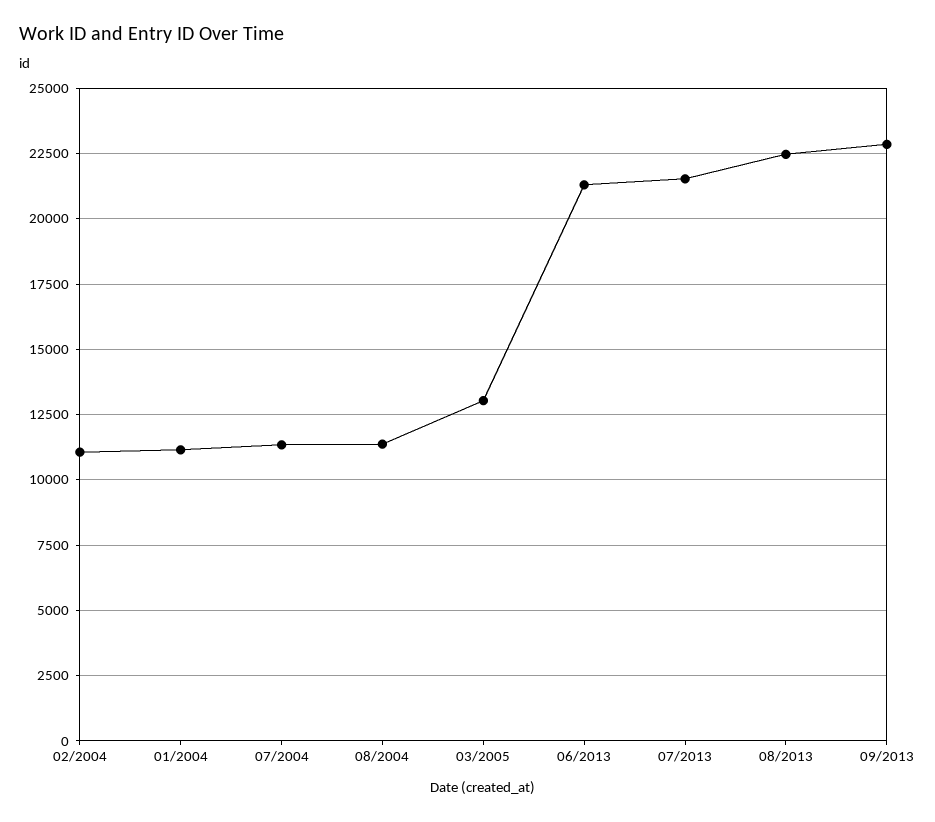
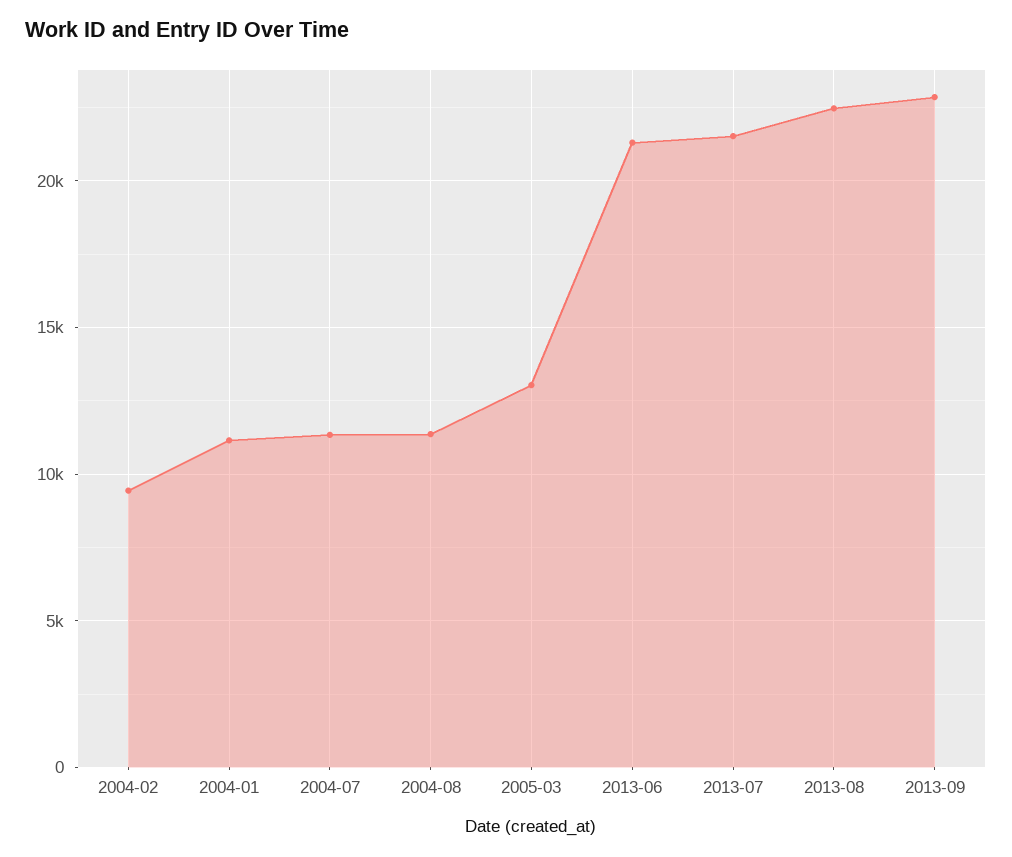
  {
-   "02/2004": 11000,
+   "02/2004": 9500,
    "01/2004": 11250,
    "07/2004": 11250,
    "08/2004": 11250,
    "03/2005": 13000,
    "06/2013": 21250,
    "07/2013": 21500,
    "08/2013": 22500,
    "09/2013": 22750
  }

